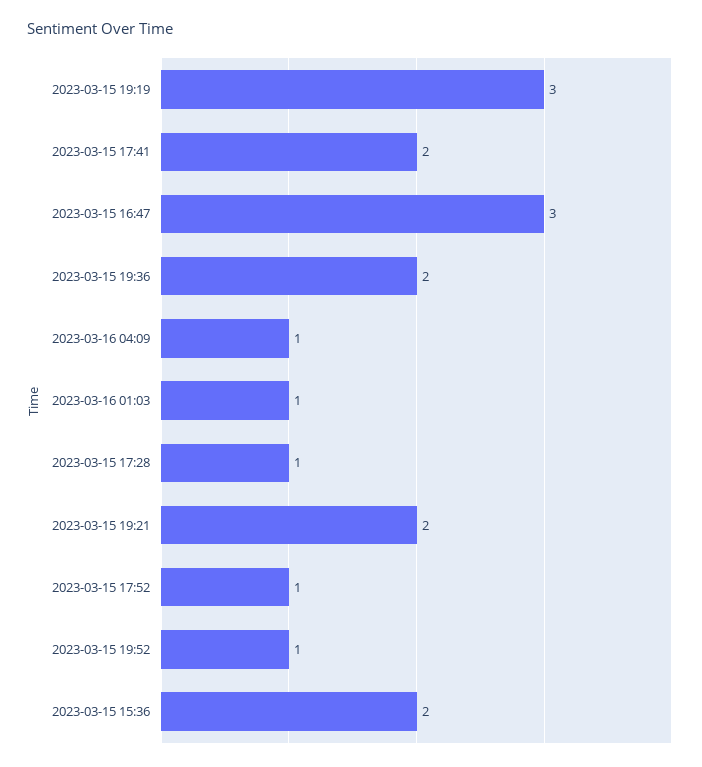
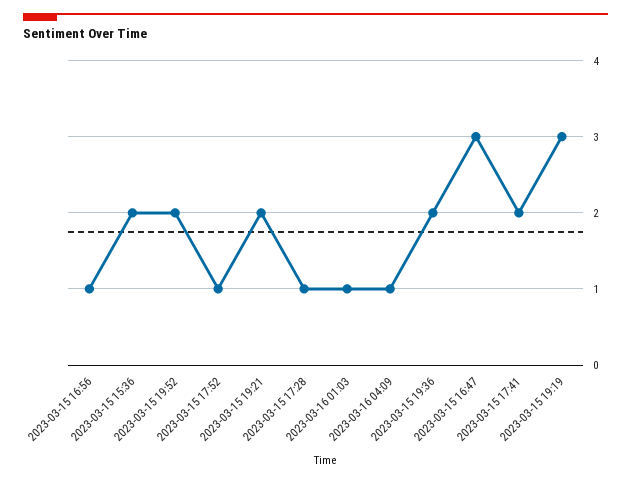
  {
    "2023-03-15 19:19": 3,
    "2023-03-15 17:41": 2,
    "2023-03-15 16:47": 3,
    "2023-03-15 19:36": 2,
    "2023-03-16 04:09": 1,
    "2023-03-16 01:03": 1,
    "2023-03-15 17:28": 1,
    "2023-03-15 19:21": 2,
    "2023-03-15 17:52": 1,
-   "2023-03-15 19:52": 1,
+   "2023-03-15 19:52": 2,
-   "2023-03-15 15:36": 2
+   "2023-03-15 15:36": 2,
+   "2023-03-15 16:56": 1
  }

